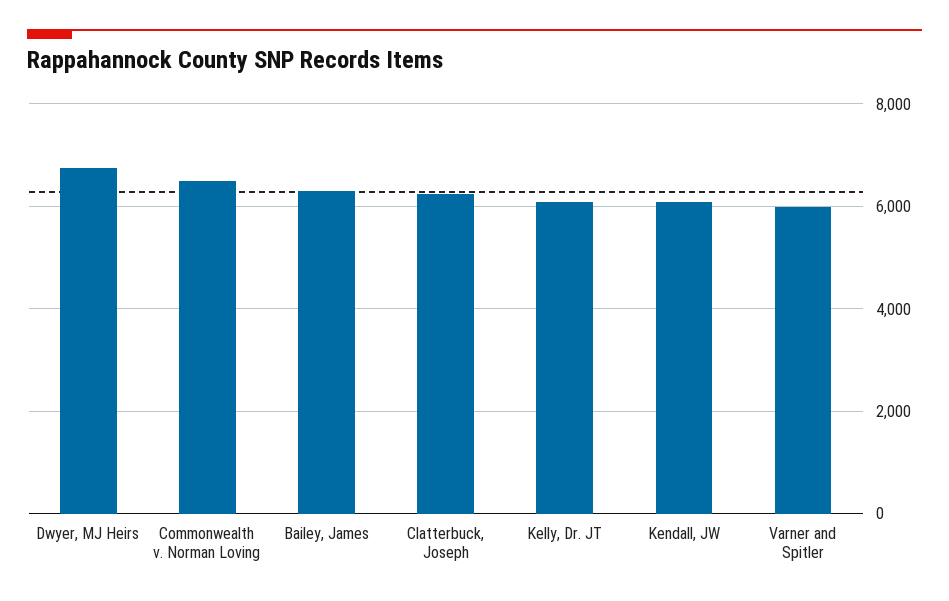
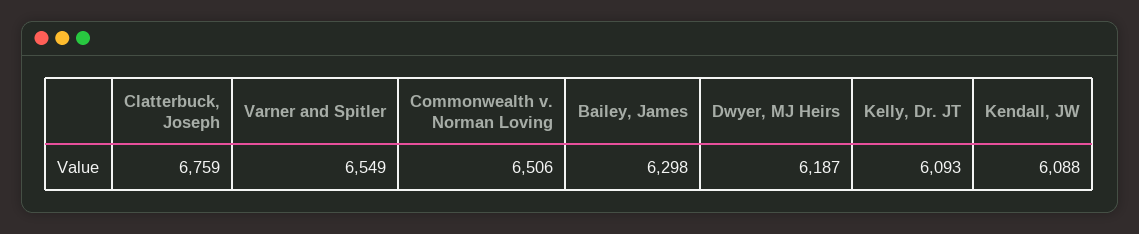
  {
-   "Dwyer, MJ Heirs": 6800,
+   "Dwyer, MJ Heirs": 6187,
    "Commonwealth v. Norman Loving": 6506,
    "Bailey, James": 6298,
-   "Clatterbuck, Joseph": 6200,
+   "Clatterbuck, Joseph": 6759,
    "Kelly, Dr. JT": 6093,
    "Kendall, JW": 6088,
-   "Varner and Spitler": 6000
+   "Varner and Spitler": 6549
  }

